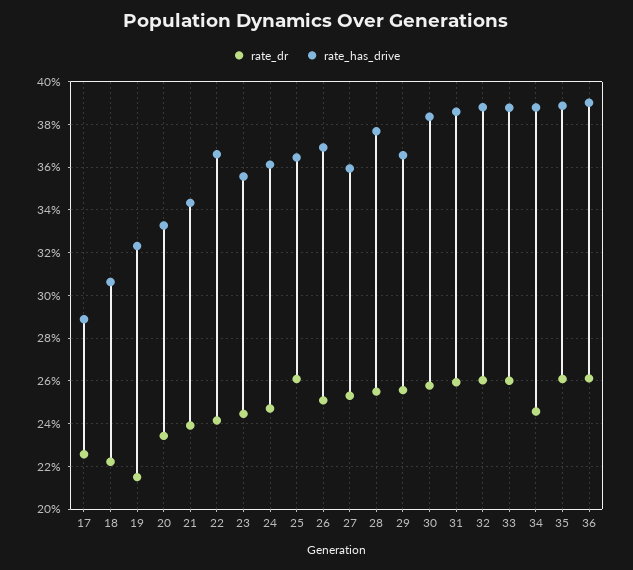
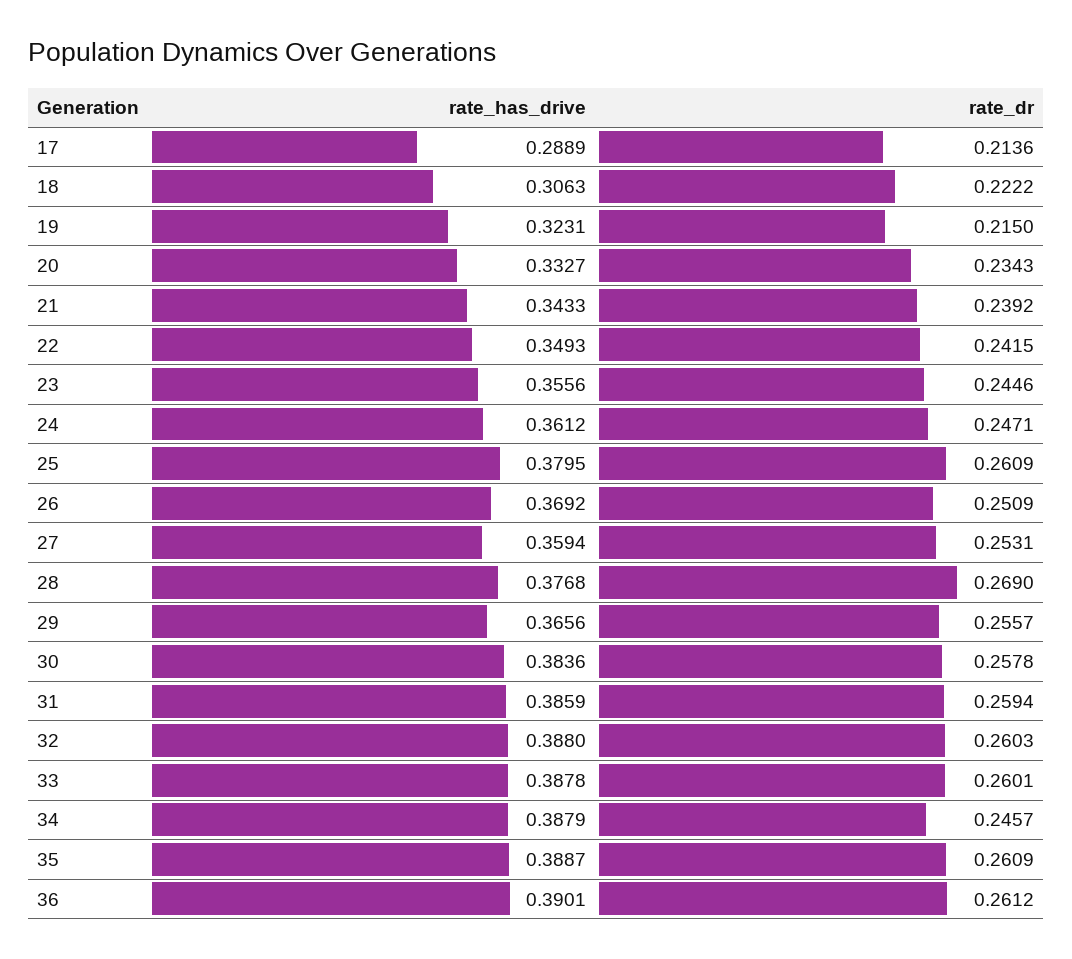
  {
    "rate_dr": {
-     "17": 0.225,
+     "17": 0.2136,
      "18": 0.2222,
      "19": 0.215,
      "20": 0.2343,
      "21": 0.2392,
      "22": 0.2415,
      "23": 0.2446,
      "24": 0.2471,
      "25": 0.2609,
      "26": 0.2509,
      "27": 0.2531,
-     "28": 0.255,
+     "28": 0.269,
      "29": 0.2557,
      "30": 0.2578,
      "31": 0.2594,
      "32": 0.2603,
      "33": 0.2601,
      "34": 0.2457,
      "35": 0.2609,
      "36": 0.2612
    },
    "rate_has_drive": {
      "17": 0.2889,
      "18": 0.3063,
      "19": 0.3231,
      "20": 0.3327,
      "21": 0.3433,
-     "22": 0.365,
+     "22": 0.3493,
      "23": 0.3556,
      "24": 0.3612,
-     "25": 0.365,
+     "25": 0.3795,
      "26": 0.3692,
      "27": 0.3594,
      "28": 0.3768,
      "29": 0.3656,
      "30": 0.3836,
      "31": 0.3859,
      "32": 0.388,
      "33": 0.3878,
      "34": 0.3879,
      "35": 0.3887,
      "36": 0.3901
    }
  }

